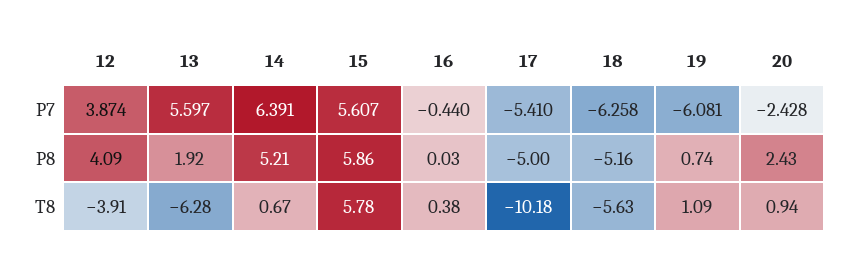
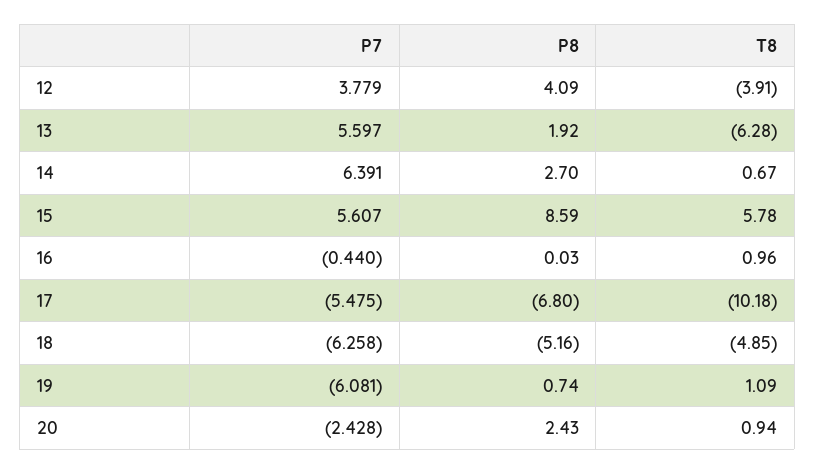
  {
    "12": {
-     "P7": 3.874,
+     "P7": 3.779,
      "P8": 4.09,
      "T8": -3.91
    },
    "13": {
      "P7": 5.597,
      "P8": 1.92,
      "T8": -6.28
    },
    "14": {
      "P7": 6.391,
-     "P8": 5.21,
+     "P8": 2.7,
      "T8": 0.67
    },
    "15": {
      "P7": 5.607,
-     "P8": 5.86,
+     "P8": 8.59,
      "T8": 5.78
    },
    "16": {
      "P7": -0.44,
      "P8": 0.03,
-     "T8": 0.38
+     "T8": 0.96
    },
    "17": {
-     "P7": -5.41,
+     "P7": -5.475,
-     "P8": -5,
+     "P8": -6.8,
      "T8": -10.18
    },
    "18": {
      "P7": -6.258,
      "P8": -5.16,
-     "T8": -5.63
+     "T8": -4.85
    },
    "19": {
      "P7": -6.081,
      "P8": 0.74,
      "T8": 1.09
    },
    "20": {
      "P7": -2.428,
      "P8": 2.43,
      "T8": 0.94
    }
  }

